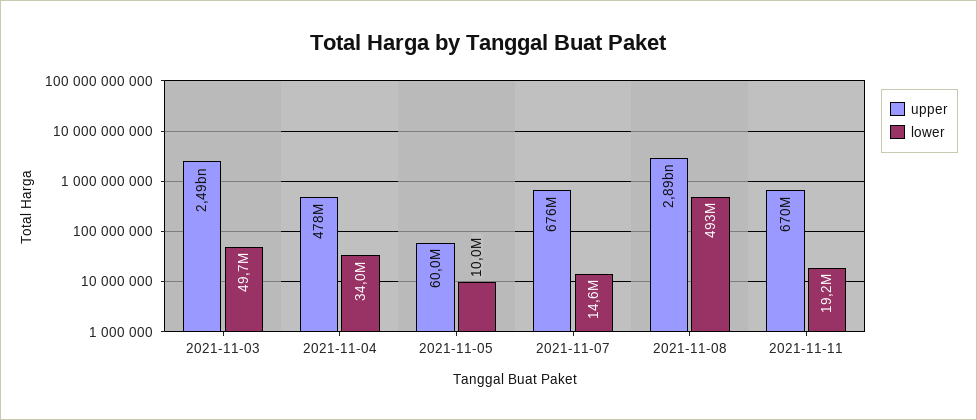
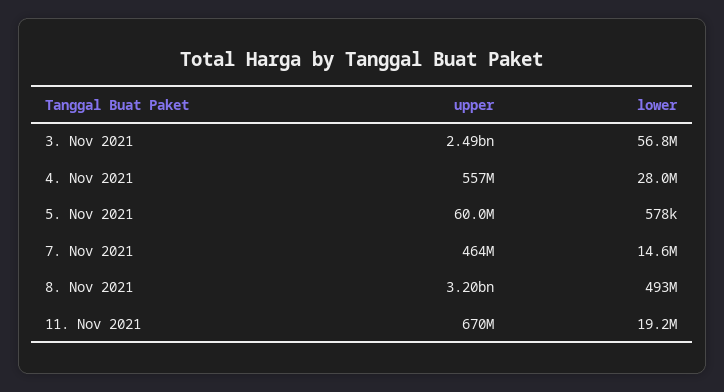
  {
    "upper": {
      "2021-11-03": 2490000000,
-     "2021-11-04": 478000000,
+     "2021-11-04": 557000000,
      "2021-11-05": 60000000,
-     "2021-11-07": 676000000,
+     "2021-11-07": 464000000,
-     "2021-11-08": 2890000000,
+     "2021-11-08": 3200000000,
      "2021-11-11": 670000000
    },
    "lower": {
-     "2021-11-03": 49700000,
+     "2021-11-03": 56800000,
-     "2021-11-04": 34000000,
+     "2021-11-04": 28000000,
-     "2021-11-05": 10000000,
+     "2021-11-05": 578000,
      "2021-11-07": 14600000,
      "2021-11-08": 493000000,
      "2021-11-11": 19200000
    }
  }

